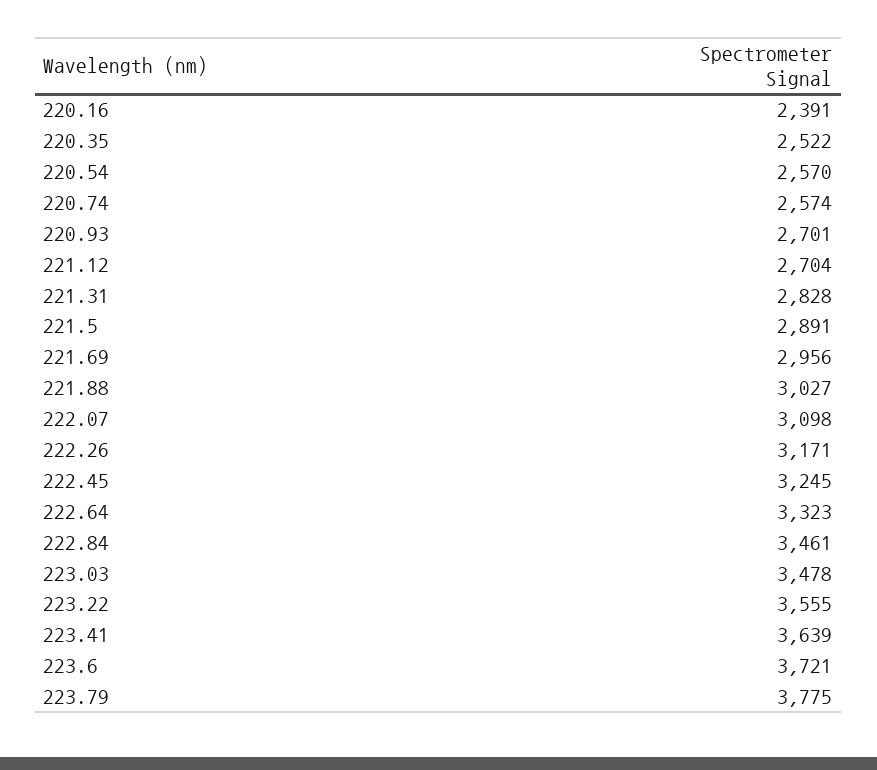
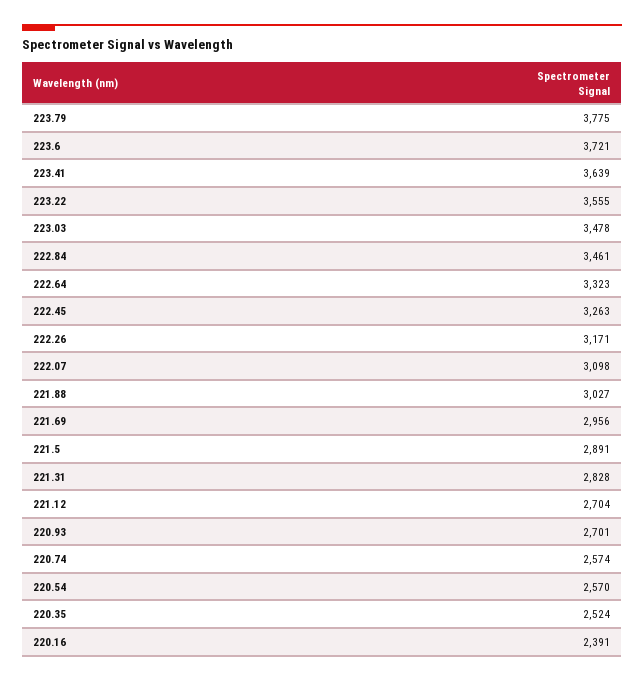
  {
    "220.16": 2391,
-   "220.35": 2522,
+   "220.35": 2524,
    "220.54": 2570,
    "220.74": 2574,
    "220.93": 2701,
    "221.12": 2704,
    "221.31": 2828,
    "221.5": 2891,
    "221.69": 2956,
    "221.88": 3027,
    "222.07": 3098,
    "222.26": 3171,
-   "222.45": 3245,
+   "222.45": 3263,
    "222.64": 3323,
    "222.84": 3461,
    "223.03": 3478,
    "223.22": 3555,
    "223.41": 3639,
    "223.6": 3721,
    "223.79": 3775
  }

